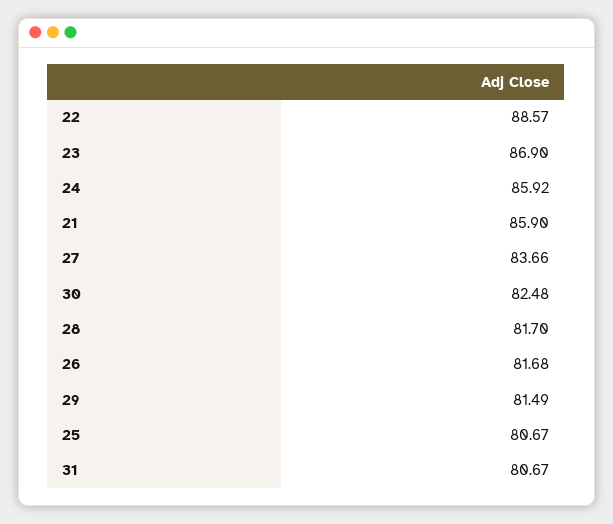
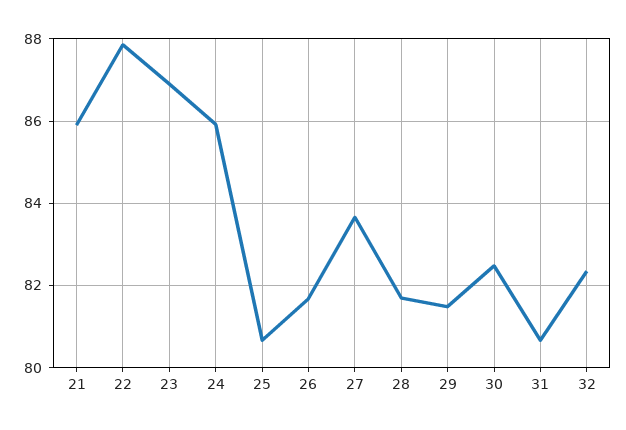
  {
-   "22": 88.57,
+   "22": 87.8,
    "23": 86.9,
    "24": 85.92,
    "21": 85.9,
    "27": 83.66,
    "30": 82.48,
    "28": 81.7,
    "26": 81.68,
    "29": 81.49,
    "25": 80.67,
-   "31": 80.67
+   "31": 80.67,
+   "32": 82.4
  }

